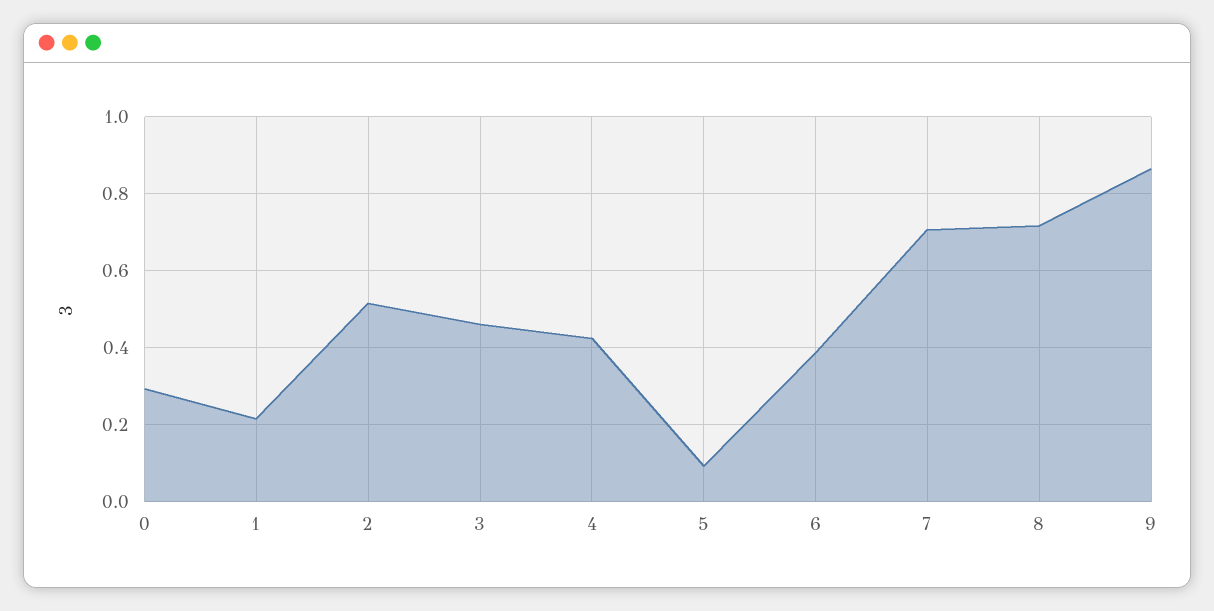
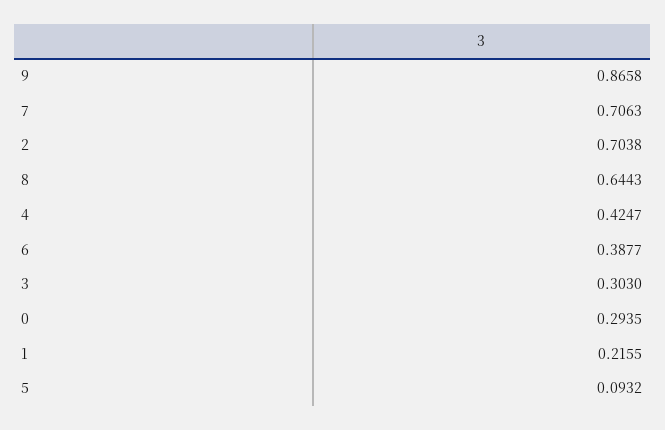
  {
    "0": 0.2935,
    "1": 0.2155,
-   "2": 0.52,
+   "2": 0.7038,
-   "3": 0.46,
+   "3": 0.303,
    "4": 0.4247,
    "5": 0.0932,
    "6": 0.3877,
    "7": 0.7063,
-   "8": 0.72,
+   "8": 0.6443,
    "9": 0.8658
  }

